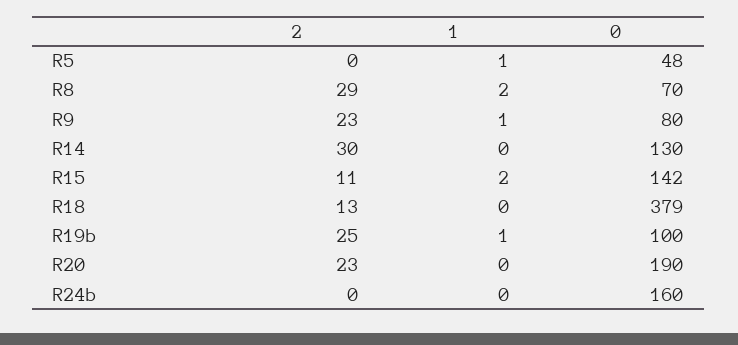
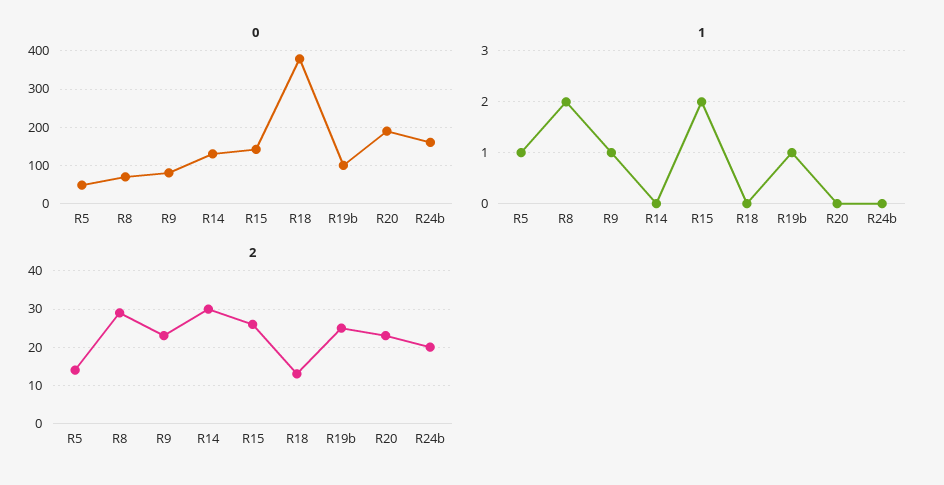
  {
    "2": {
-     "R5": 0,
+     "R5": 15,
      "R8": 29,
      "R9": 23,
      "R14": 30,
-     "R15": 11,
+     "R15": 25,
      "R18": 13,
      "R19b": 25,
      "R20": 23,
-     "R24b": 0
+     "R24b": 20
    },
    "1": {
      "R5": 1,
      "R8": 2,
      "R9": 1,
      "R14": 0,
      "R15": 2,
      "R18": 0,
      "R19b": 1,
      "R20": 0,
      "R24b": 0
    },
    "0": {
      "R5": 48,
      "R8": 70,
      "R9": 80,
      "R14": 130,
      "R15": 142,
      "R18": 379,
      "R19b": 100,
      "R20": 190,
      "R24b": 160
    }
  }

